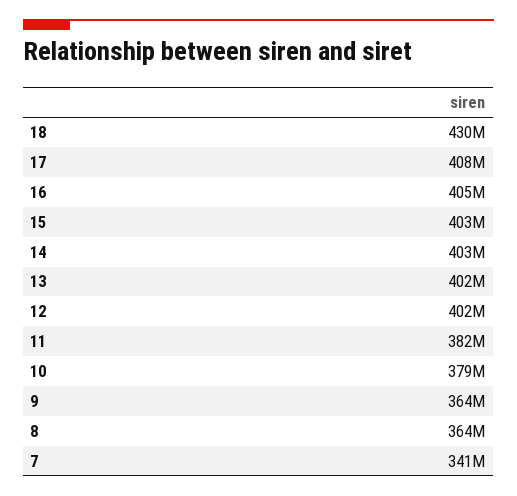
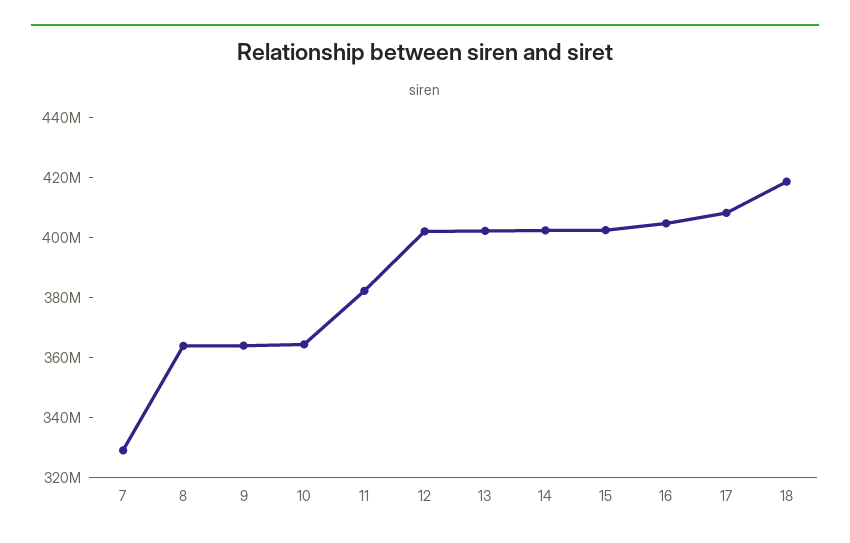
  {
-   "18": 430000000,
+   "18": 420000000,
    "17": 408000000,
    "16": 405000000,
    "15": 403000000,
    "14": 403000000,
    "13": 402000000,
    "12": 402000000,
    "11": 382000000,
-   "10": 379000000,
+   "10": 365000000,
    "9": 364000000,
    "8": 364000000,
-   "7": 341000000
+   "7": 330000000
  }

